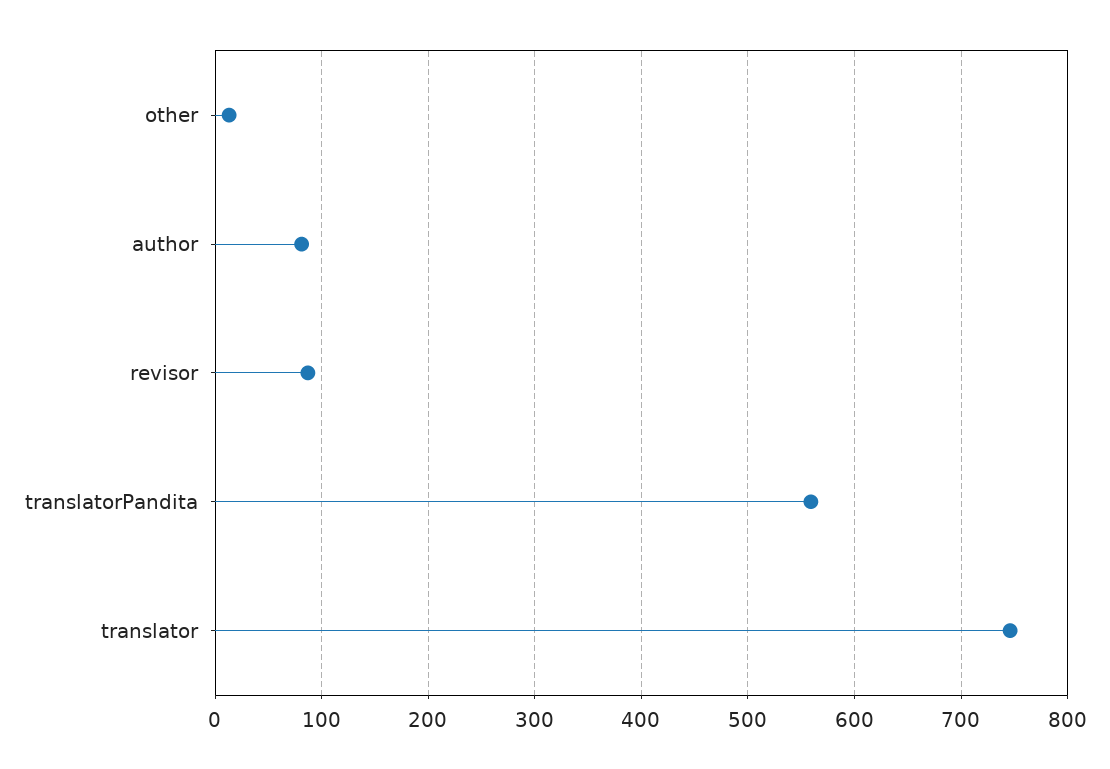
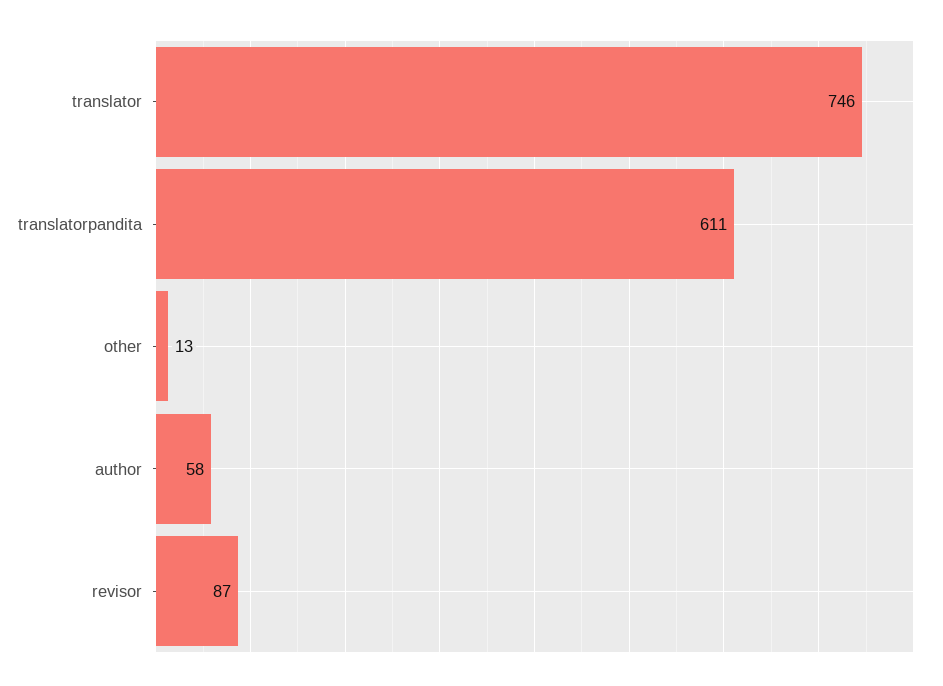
  {
    "other": 13,
-   "author": 80,
+   "author": 58,
    "revisor": 87,
-   "translatorPandita": 560,
+   "translatorPandita": 611,
    "translator": 746
  }

